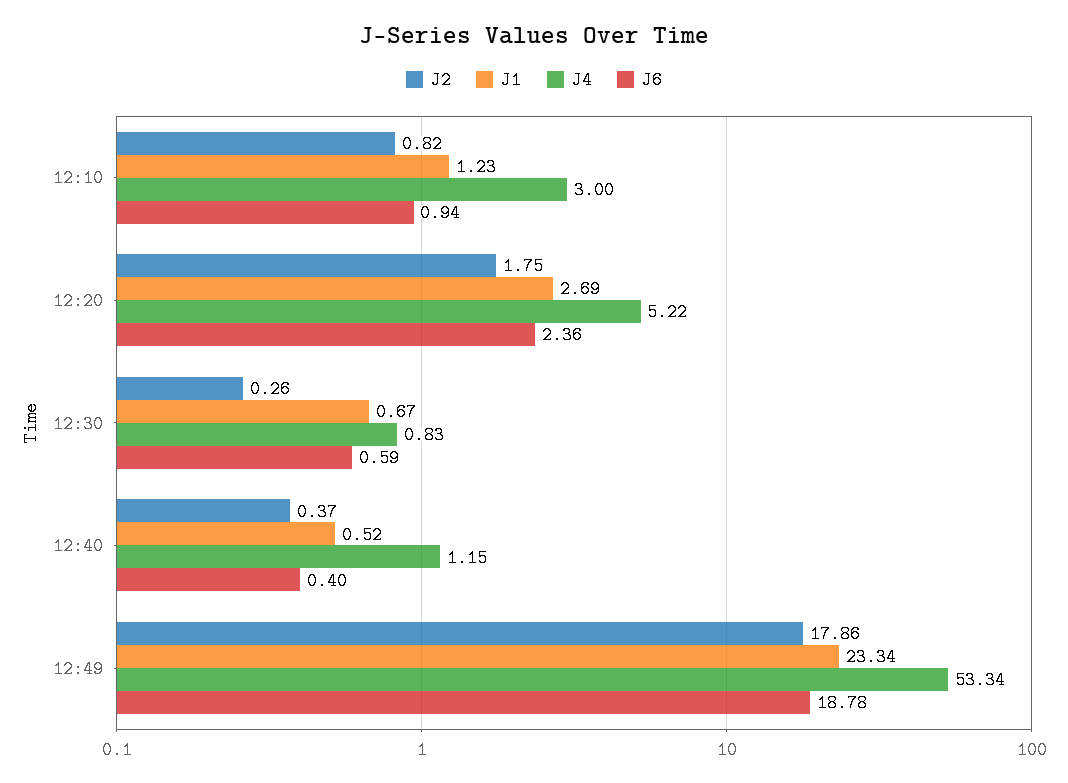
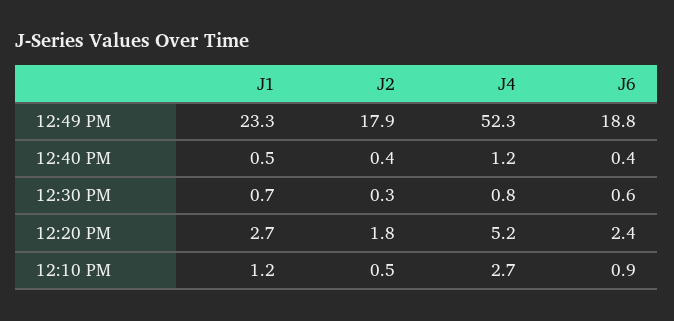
  {
    "J2": {
-     "12:10": 0.82,
+     "12:10": 0.5,
      "12:20": 1.75,
      "12:30": 0.26,
      "12:40": 0.37,
      "12:49": 17.86
    },
    "J1": {
      "12:10": 1.23,
      "12:20": 2.69,
      "12:30": 0.67,
      "12:40": 0.52,
      "12:49": 23.34
    },
    "J4": {
-     "12:10": 3,
+     "12:10": 2.7,
      "12:20": 5.22,
      "12:30": 0.83,
      "12:40": 1.15,
-     "12:49": 53.34
+     "12:49": 52.3
    },
    "J6": {
      "12:10": 0.94,
      "12:20": 2.36,
      "12:30": 0.59,
      "12:40": 0.4,
      "12:49": 18.78
    }
  }

